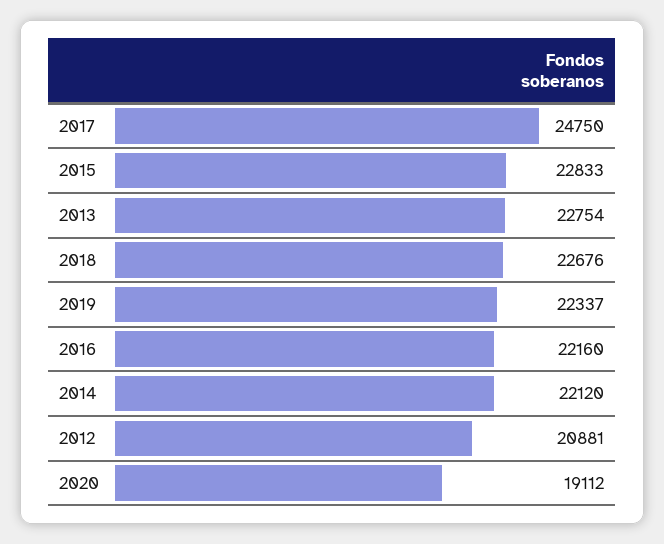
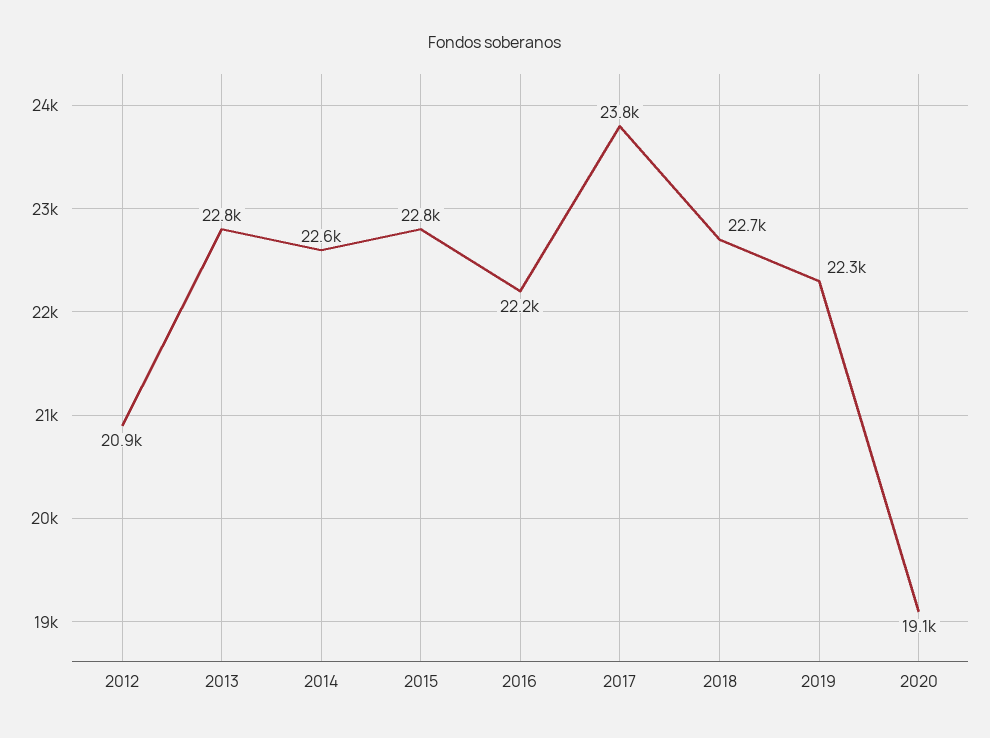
  {
-   "2017": 24750,
+   "2017": 23800,
    "2015": 22833,
    "2013": 22754,
    "2018": 22676,
    "2019": 22337,
    "2016": 22160,
-   "2014": 22120,
+   "2014": 22600,
    "2012": 20881,
    "2020": 19112
  }

